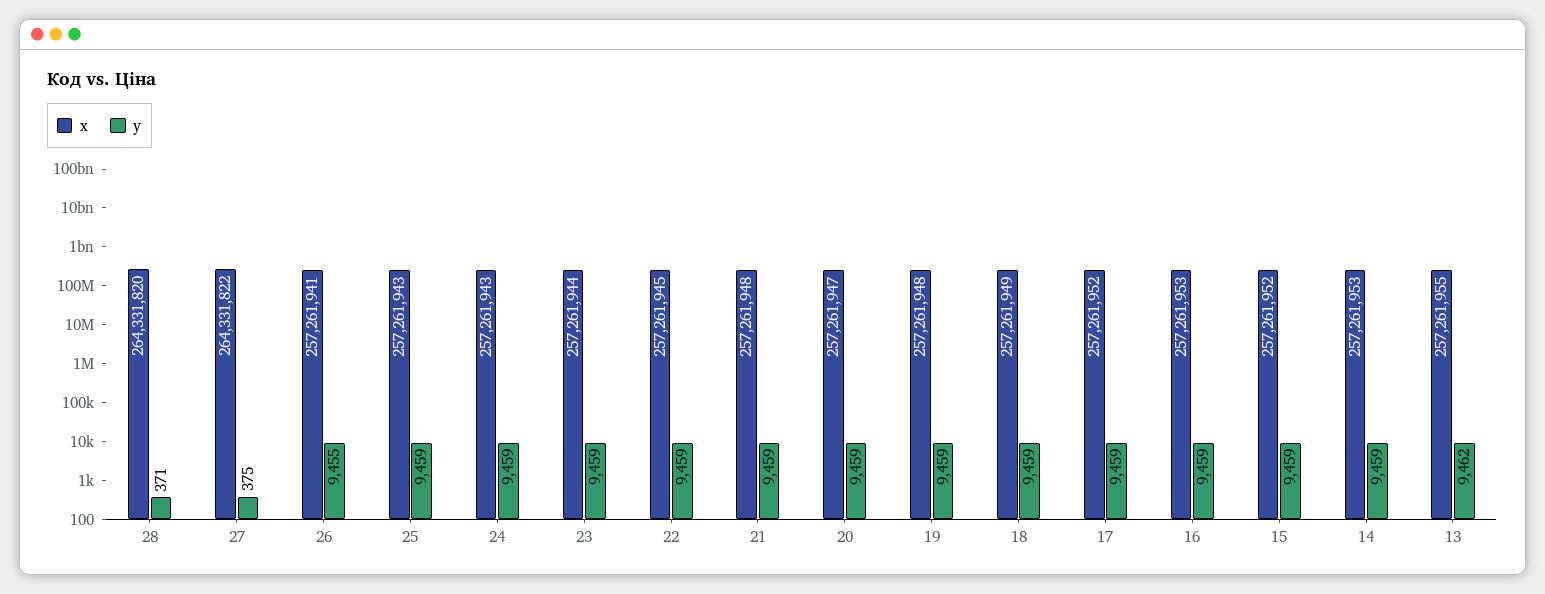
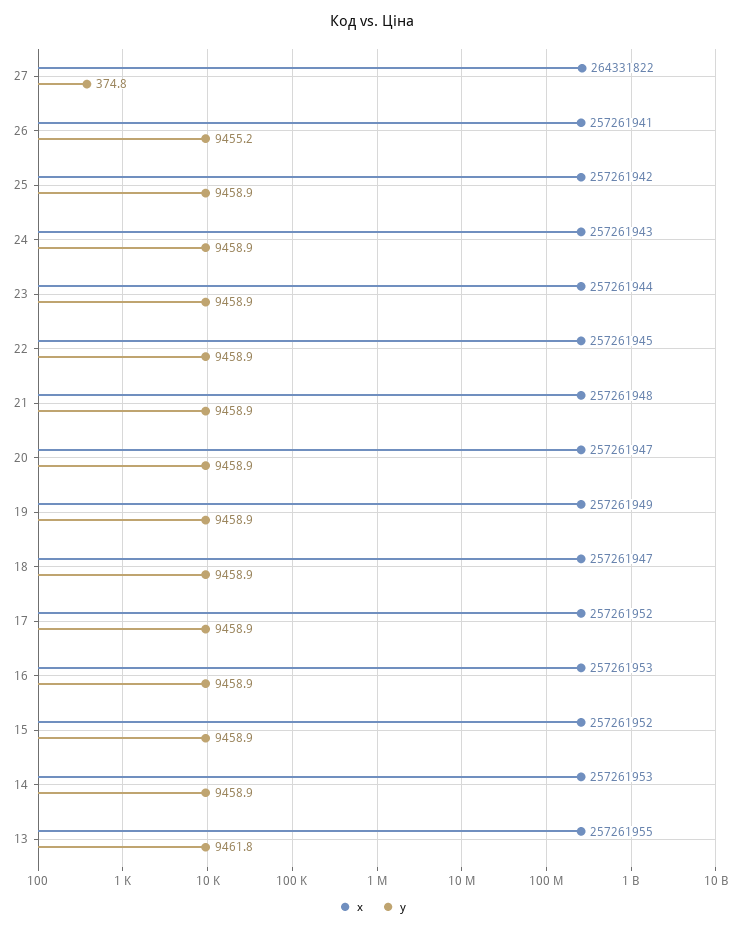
  {
    "x": {
-     "28": 264331820,
      "27": 264331822,
      "26": 257261941,
-     "25": 257261943,
+     "25": 257261942,
      "24": 257261943,
      "23": 257261944,
      "22": 257261945,
      "21": 257261948,
      "20": 257261947,
-     "19": 257261948,
+     "19": 257261949,
-     "18": 257261949,
+     "18": 257261947,
      "17": 257261952,
      "16": 257261953,
      "15": 257261952,
      "14": 257261953,
      "13": 257261955
    },
    "y": {
-     "28": 371,
      "27": 374.8,
      "26": 9455.2,
      "25": 9458.9,
      "24": 9458.9,
      "23": 9458.9,
      "22": 9458.9,
      "21": 9458.9,
      "20": 9458.9,
      "19": 9458.9,
      "18": 9458.9,
      "17": 9458.9,
      "16": 9458.9,
      "15": 9458.9,
      "14": 9458.9,
      "13": 9461.8
    }
  }

